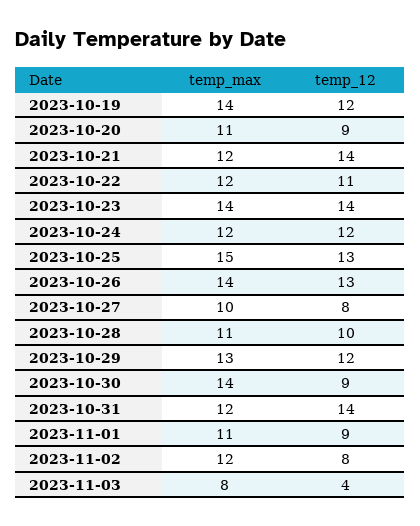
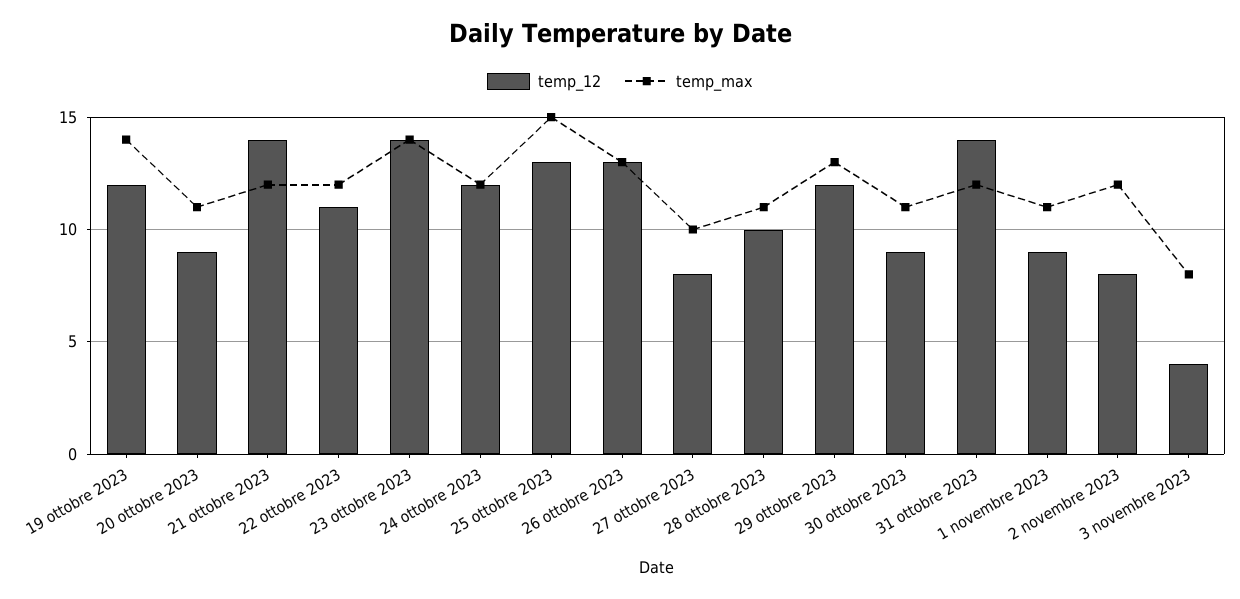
  {
    "temp_max": {
      "2023-10-19": 14,
      "2023-10-20": 11,
      "2023-10-21": 12,
      "2023-10-22": 12,
      "2023-10-23": 14,
      "2023-10-24": 12,
      "2023-10-25": 15,
-     "2023-10-26": 14,
+     "2023-10-26": 13,
      "2023-10-27": 10,
      "2023-10-28": 11,
      "2023-10-29": 13,
-     "2023-10-30": 14,
+     "2023-10-30": 11,
      "2023-10-31": 12,
      "2023-11-01": 11,
      "2023-11-02": 12,
      "2023-11-03": 8
    },
    "temp_12": {
      "2023-10-19": 12,
      "2023-10-20": 9,
      "2023-10-21": 14,
      "2023-10-22": 11,
      "2023-10-23": 14,
      "2023-10-24": 12,
      "2023-10-25": 13,
      "2023-10-26": 13,
      "2023-10-27": 8,
      "2023-10-28": 10,
      "2023-10-29": 12,
      "2023-10-30": 9,
      "2023-10-31": 14,
      "2023-11-01": 9,
      "2023-11-02": 8,
      "2023-11-03": 4
    }
  }

